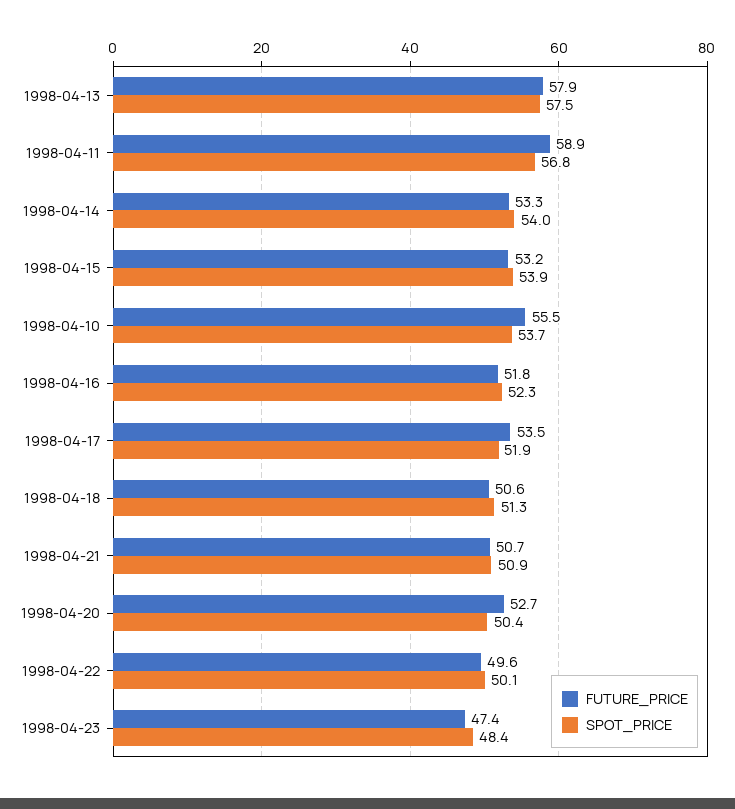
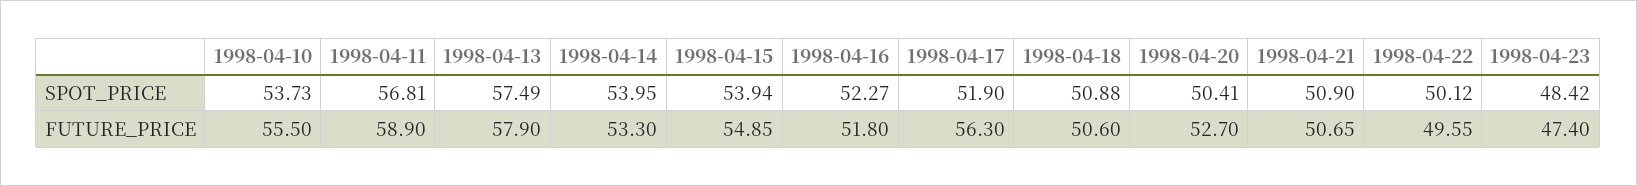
  {
    "FUTURE_PRICE": {
      "1998-04-13": 57.9,
      "1998-04-11": 58.9,
      "1998-04-14": 53.3,
-     "1998-04-15": 53.2,
+     "1998-04-15": 54.85,
      "1998-04-10": 55.5,
      "1998-04-16": 51.8,
-     "1998-04-17": 53.5,
+     "1998-04-17": 56.3,
      "1998-04-18": 50.6,
      "1998-04-21": 50.65,
      "1998-04-20": 52.7,
      "1998-04-22": 49.55,
      "1998-04-23": 47.4
    },
    "SPOT_PRICE": {
      "1998-04-13": 57.49,
      "1998-04-11": 56.81,
      "1998-04-14": 53.95,
      "1998-04-15": 53.94,
      "1998-04-10": 53.73,
      "1998-04-16": 52.27,
      "1998-04-17": 51.9,
-     "1998-04-18": 51.3,
+     "1998-04-18": 50.88,
      "1998-04-21": 50.9,
      "1998-04-20": 50.41,
      "1998-04-22": 50.12,
      "1998-04-23": 48.42
    }
  }

